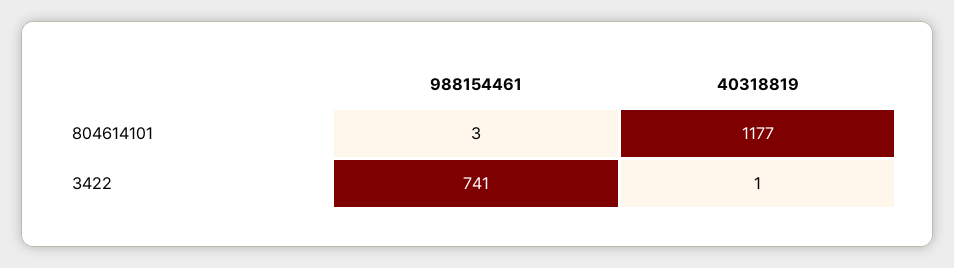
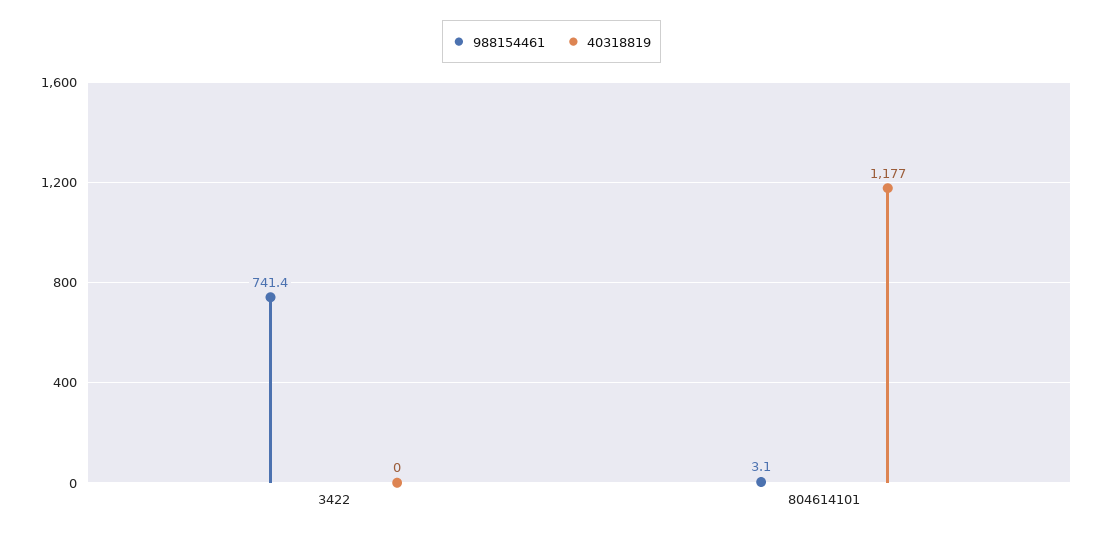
  {
    "988154461": {
      "804614101": 3.1,
      "3422": 741.4
    },
    "40318819": {
      "804614101": 1177,
-     "3422": 1
+     "3422": 0
    }
  }

